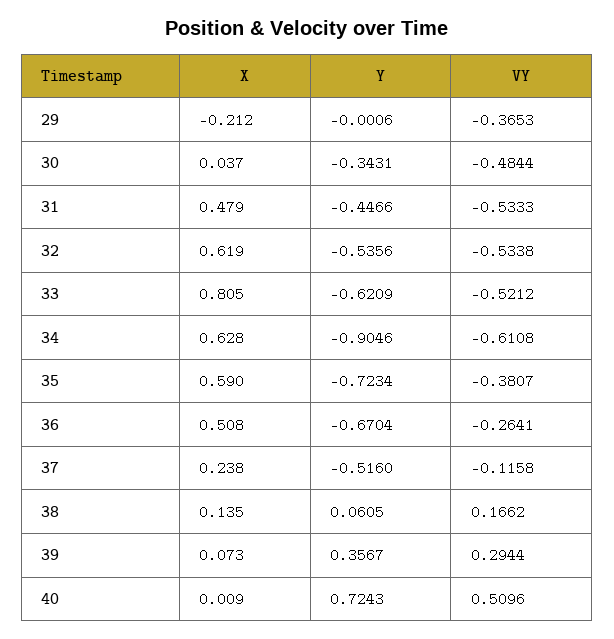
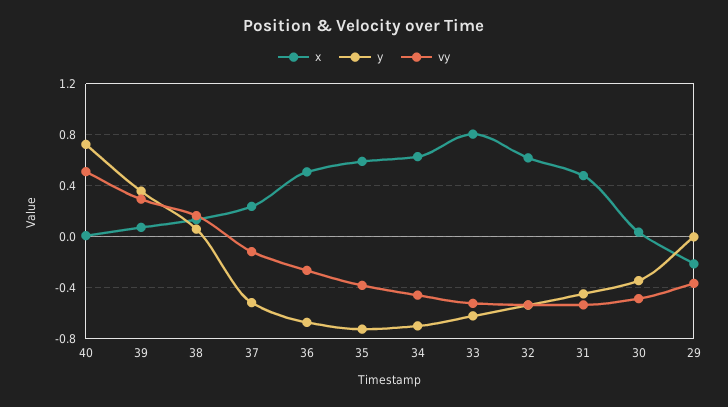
  {
    "X": {
      "29": -0.212,
      "30": 0.037,
      "31": 0.479,
      "32": 0.619,
      "33": 0.805,
      "34": 0.628,
      "35": 0.59,
      "36": 0.508,
      "37": 0.238,
      "38": 0.135,
      "39": 0.073,
      "40": 0.009
    },
    "Y": {
      "29": -0.0006,
      "30": -0.3431,
      "31": -0.4466,
      "32": -0.5356,
      "33": -0.6209,
-     "34": -0.9046,
+     "34": -0.7,
      "35": -0.7234,
      "36": -0.6704,
      "37": -0.516,
      "38": 0.0605,
      "39": 0.3567,
      "40": 0.7243
    },
    "VY": {
      "29": -0.3653,
      "30": -0.4844,
      "31": -0.5333,
      "32": -0.5338,
      "33": -0.5212,
-     "34": -0.6108,
+     "34": -0.45,
      "35": -0.3807,
      "36": -0.2641,
      "37": -0.1158,
      "38": 0.1662,
      "39": 0.2944,
      "40": 0.5096
    }
  }

